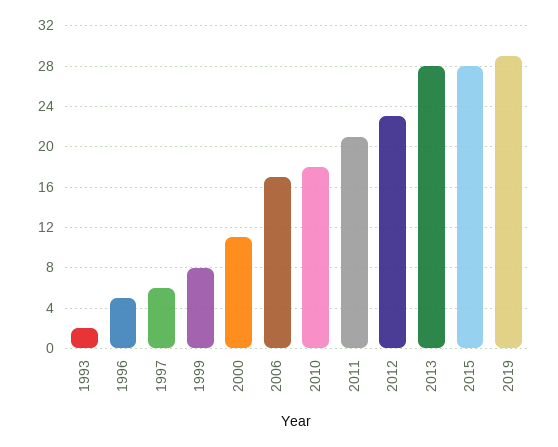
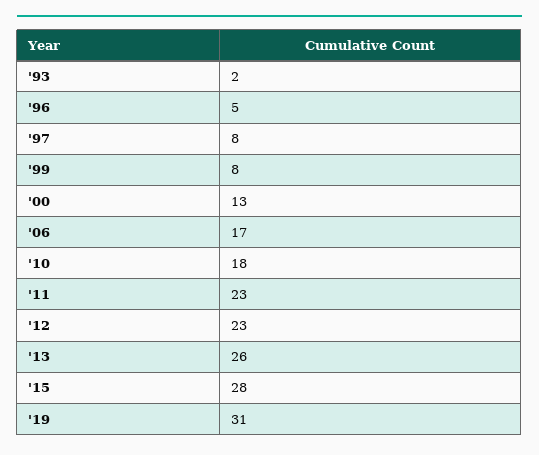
  {
    "1993": 2,
    "1996": 5,
-   "1997": 6,
+   "1997": 8,
    "1999": 8,
-   "2000": 11,
+   "2000": 13,
    "2006": 17,
    "2010": 18,
-   "2011": 21,
+   "2011": 23,
    "2012": 23,
-   "2013": 28,
+   "2013": 26,
    "2015": 28,
-   "2019": 29
+   "2019": 31
  }

